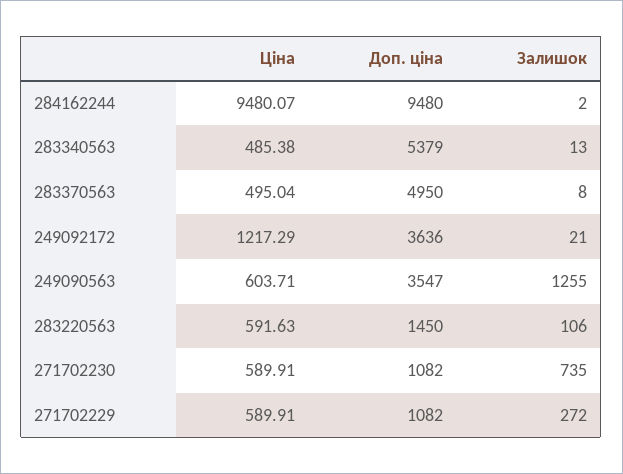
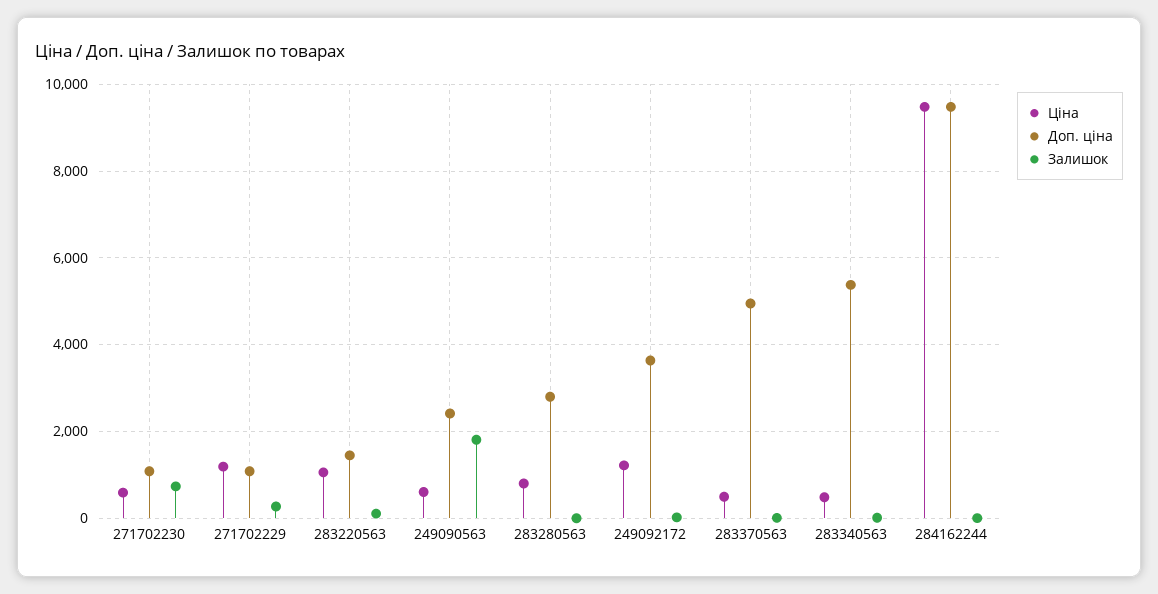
  {
    "Ціна": {
      "284162244": 9480.07,
      "283340563": 485.38,
      "283370563": 495.04,
      "249092172": 1217.29,
      "249090563": 603.71,
-     "283220563": 591.63,
+     "283220563": 1000,
      "271702230": 589.91,
-     "271702229": 589.91
+     "271702229": 1200,
+     "283280563": 800
    },
    "Доп. ціна": {
      "284162244": 9480,
      "283340563": 5379,
      "283370563": 4950,
      "249092172": 3636,
-     "249090563": 3547,
+     "249090563": 2400,
      "283220563": 1450,
      "271702230": 1082,
-     "271702229": 1082
+     "271702229": 1082,
+     "283280563": 2800
    },
    "Залишок": {
      "284162244": 2,
      "283340563": 13,
      "283370563": 8,
      "249092172": 21,
-     "249090563": 1255,
+     "249090563": 1800,
      "283220563": 106,
      "271702230": 735,
-     "271702229": 272
+     "271702229": 272,
+     "283280563": 0
    }
  }

